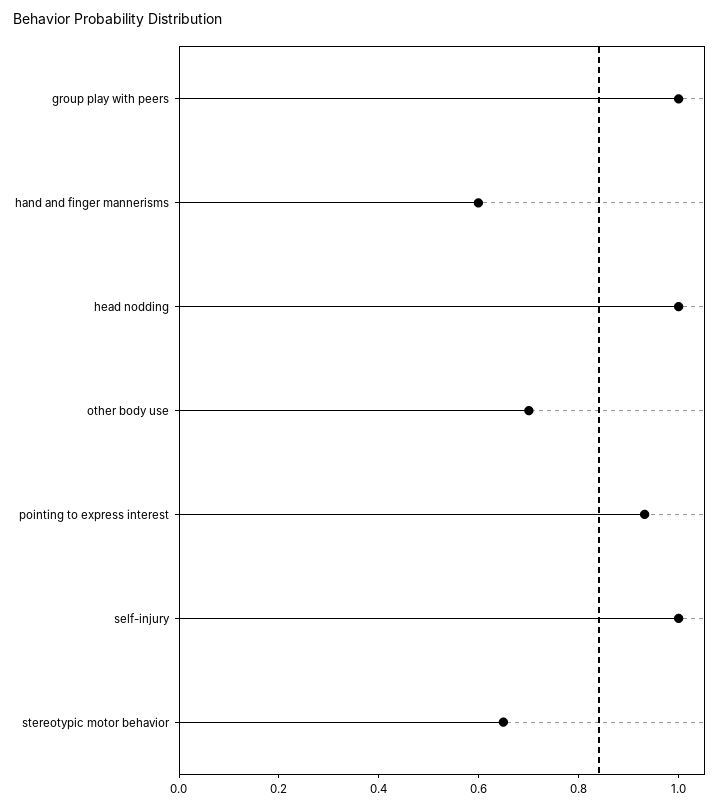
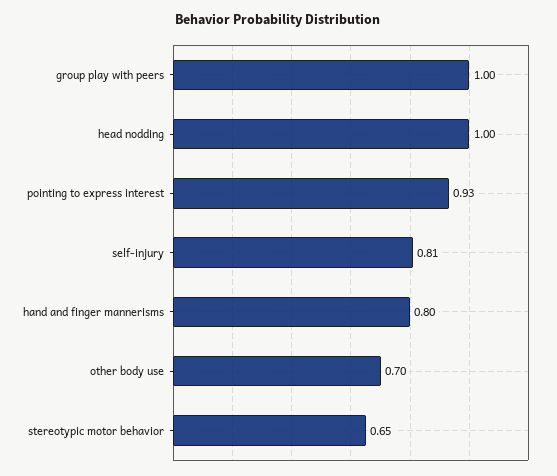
  {
    "group play with peers": 1,
-   "hand and finger mannerisms": 0.6,
+   "hand and finger mannerisms": 0.8,
    "head nodding": 1,
    "other body use": 0.7,
    "pointing to express interest": 0.93,
-   "self-injury": 1,
+   "self-injury": 0.81,
    "stereotypic motor behavior": 0.65
  }

